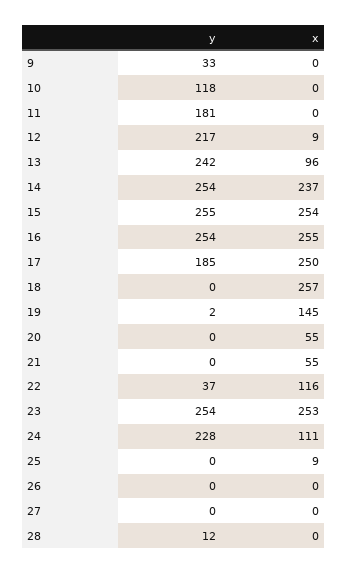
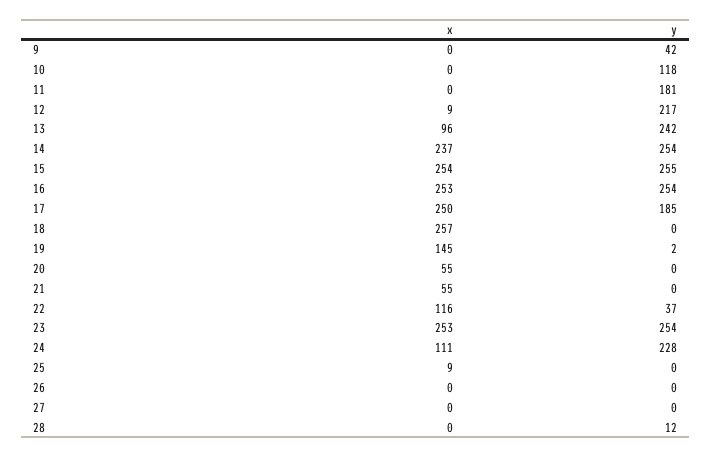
  {
    "y": {
-     "9": 33,
+     "9": 42,
      "10": 118,
      "11": 181,
      "12": 217,
      "13": 242,
      "14": 254,
      "15": 255,
      "16": 254,
      "17": 185,
      "18": 0,
      "19": 2,
      "20": 0,
      "21": 0,
      "22": 37,
      "23": 254,
      "24": 228,
      "25": 0,
      "26": 0,
      "27": 0,
      "28": 12
    },
    "x": {
      "9": 0,
      "10": 0,
      "11": 0,
      "12": 9,
      "13": 96,
      "14": 237,
      "15": 254,
-     "16": 255,
+     "16": 253,
      "17": 250,
      "18": 257,
      "19": 145,
      "20": 55,
      "21": 55,
      "22": 116,
      "23": 253,
      "24": 111,
      "25": 9,
      "26": 0,
      "27": 0,
      "28": 0
    }
  }

